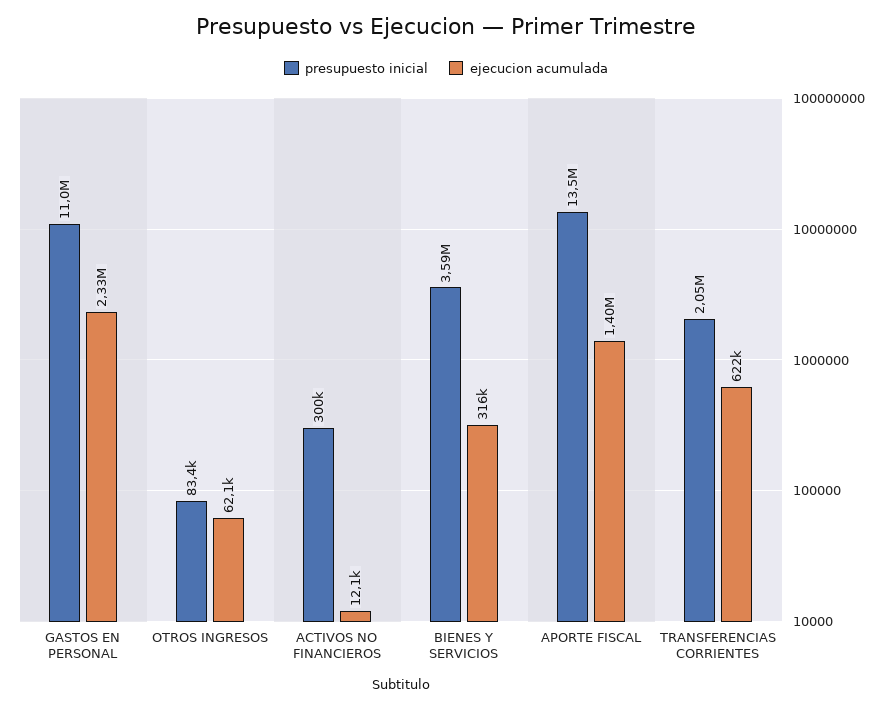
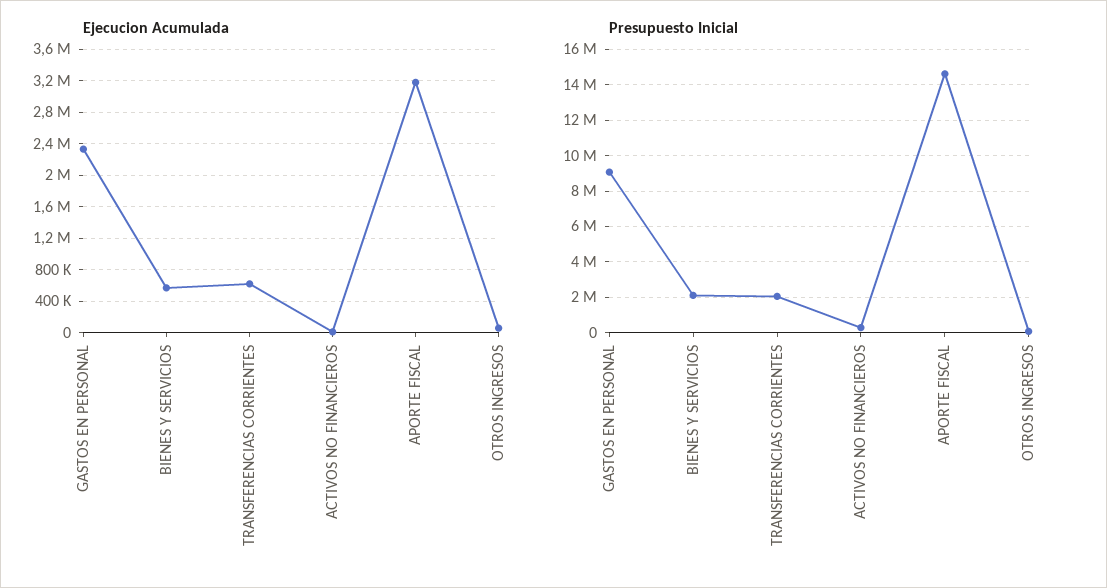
  {
    "presupuesto inicial": {
-     "GASTOS EN PERSONAL": 11000000,
+     "GASTOS EN PERSONAL": 9000000,
      "OTROS INGRESOS": 83400,
      "ACTIVOS NO FINANCIEROS": 300000,
-     "BIENES Y SERVICIOS": 3590000,
+     "BIENES Y SERVICIOS": 2000000,
-     "APORTE FISCAL": 13500000,
+     "APORTE FISCAL": 14500000,
      "TRANSFERENCIAS CORRIENTES": 2050000
    },
    "ejecucion acumulada": {
      "GASTOS EN PERSONAL": 2330000,
      "OTROS INGRESOS": 62100,
      "ACTIVOS NO FINANCIEROS": 12100,
-     "BIENES Y SERVICIOS": 316000,
+     "BIENES Y SERVICIOS": 600000,
-     "APORTE FISCAL": 1400000,
+     "APORTE FISCAL": 3200000,
      "TRANSFERENCIAS CORRIENTES": 622000
    }
  }

